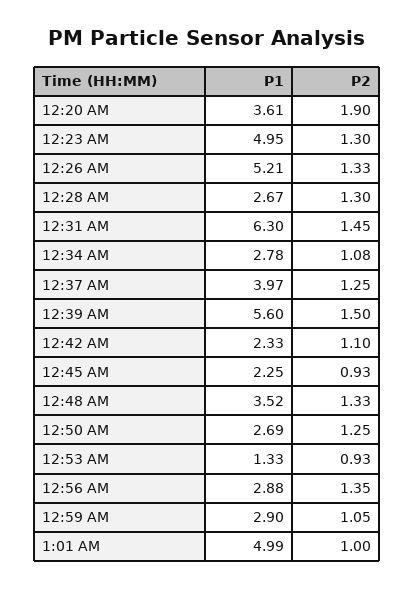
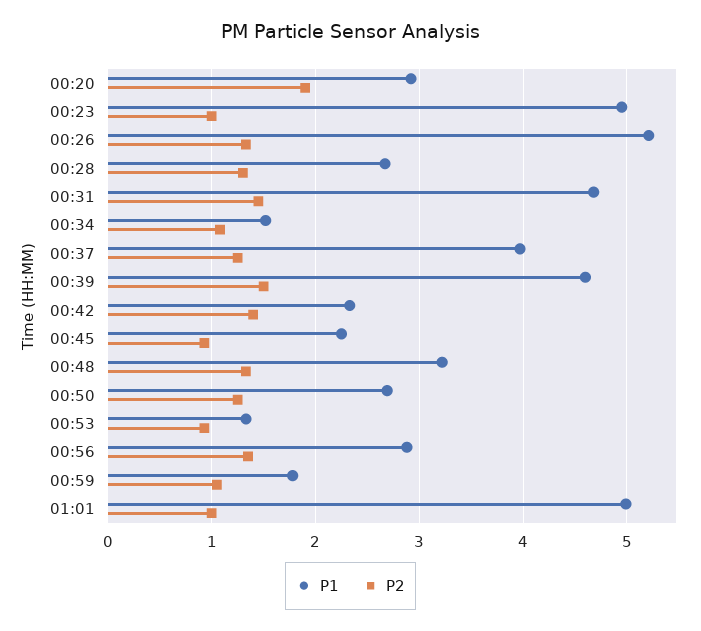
  {
    "P1": {
-     "12:20 AM": 3.61,
+     "12:20 AM": 2.9,
      "12:23 AM": 4.95,
      "12:26 AM": 5.21,
      "12:28 AM": 2.67,
-     "12:31 AM": 6.3,
+     "12:31 AM": 4.7,
-     "12:34 AM": 2.78,
+     "12:34 AM": 1.5,
      "12:37 AM": 3.97,
-     "12:39 AM": 5.6,
+     "12:39 AM": 4.6,
      "12:42 AM": 2.33,
      "12:45 AM": 2.25,
-     "12:48 AM": 3.52,
+     "12:48 AM": 3.2,
      "12:50 AM": 2.69,
      "12:53 AM": 1.33,
      "12:56 AM": 2.88,
-     "12:59 AM": 2.9,
+     "12:59 AM": 1.8,
      "1:01 AM": 4.99
    },
    "P2": {
      "12:20 AM": 1.9,
-     "12:23 AM": 1.3,
+     "12:23 AM": 1,
      "12:26 AM": 1.33,
      "12:28 AM": 1.3,
      "12:31 AM": 1.45,
      "12:34 AM": 1.08,
      "12:37 AM": 1.25,
      "12:39 AM": 1.5,
-     "12:42 AM": 1.1,
+     "12:42 AM": 1.4,
      "12:45 AM": 0.93,
      "12:48 AM": 1.33,
      "12:50 AM": 1.25,
      "12:53 AM": 0.93,
      "12:56 AM": 1.35,
      "12:59 AM": 1.05,
      "1:01 AM": 1
    }
  }

